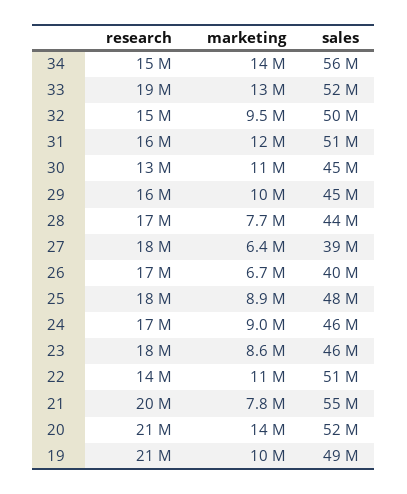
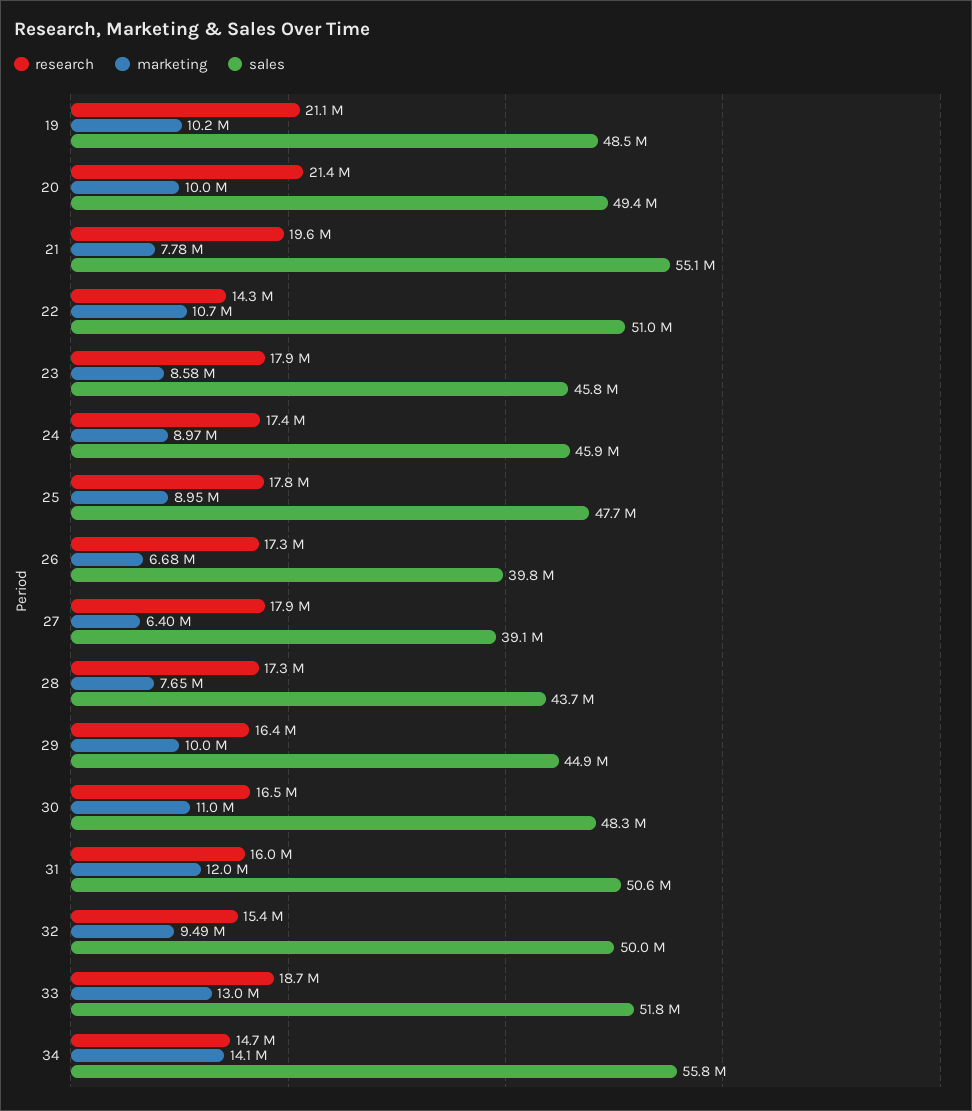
  {
    "research": {
      "34": 14700000,
      "33": 18700000,
      "32": 15400000,
      "31": 16000000,
-     "30": 13000000,
+     "30": 16500000,
      "29": 16400000,
      "28": 17300000,
      "27": 17900000,
      "26": 17300000,
      "25": 17800000,
      "24": 17400000,
      "23": 17900000,
      "22": 14300000,
      "21": 19600000,
      "20": 21400000,
      "19": 21100000
    },
    "marketing": {
      "34": 14100000,
      "33": 13000000,
      "32": 9490000,
      "31": 12000000,
      "30": 11000000,
      "29": 10000000,
      "28": 7650000,
      "27": 6400000,
      "26": 6680000,
      "25": 8950000,
      "24": 8970000,
      "23": 8580000,
      "22": 10700000,
      "21": 7780000,
-     "20": 14000000,
+     "20": 10000000,
      "19": 10200000
    },
    "sales": {
      "34": 55800000,
      "33": 51800000,
      "32": 50000000,
      "31": 50600000,
-     "30": 45000000,
+     "30": 48300000,
      "29": 44900000,
      "28": 43700000,
      "27": 39100000,
      "26": 39800000,
      "25": 47700000,
      "24": 45900000,
      "23": 45800000,
      "22": 51000000,
      "21": 55100000,
-     "20": 52000000,
+     "20": 49400000,
      "19": 48500000
    }
  }

